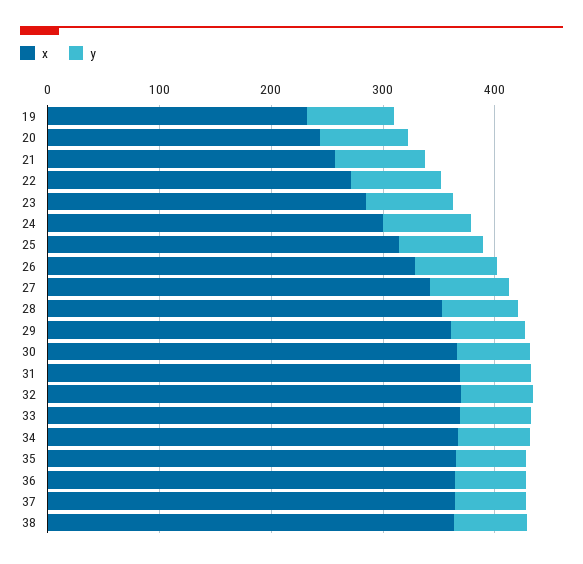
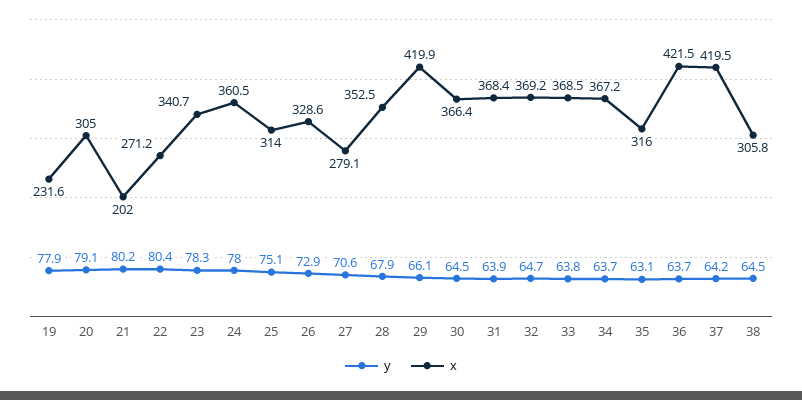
  {
    "x": {
      "19": 231.6,
-     "20": 240,
+     "20": 305,
-     "21": 260,
+     "21": 202,
      "22": 271.2,
-     "23": 280,
+     "23": 340.7,
-     "24": 300,
+     "24": 360.5,
      "25": 314,
      "26": 328.6,
-     "27": 340,
+     "27": 279.1,
      "28": 352.5,
-     "29": 360,
+     "29": 419.9,
      "30": 366.4,
      "31": 368.4,
      "32": 369.2,
      "33": 368.5,
      "34": 367.2,
-     "35": 360,
+     "35": 316,
-     "36": 360,
+     "36": 421.5,
-     "37": 360,
+     "37": 419.5,
-     "38": 360
+     "38": 305.8
    },
    "y": {
      "19": 77.9,
      "20": 79.1,
      "21": 80.2,
      "22": 80.4,
      "23": 78.3,
      "24": 78,
      "25": 75.1,
      "26": 72.9,
      "27": 70.6,
      "28": 67.9,
      "29": 66.1,
      "30": 64.5,
      "31": 63.9,
      "32": 64.7,
      "33": 63.8,
      "34": 63.7,
      "35": 63.1,
      "36": 63.7,
      "37": 64.2,
      "38": 64.5
    }
  }

